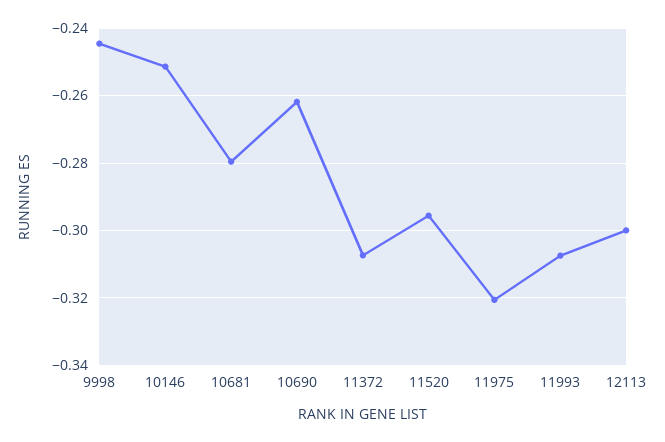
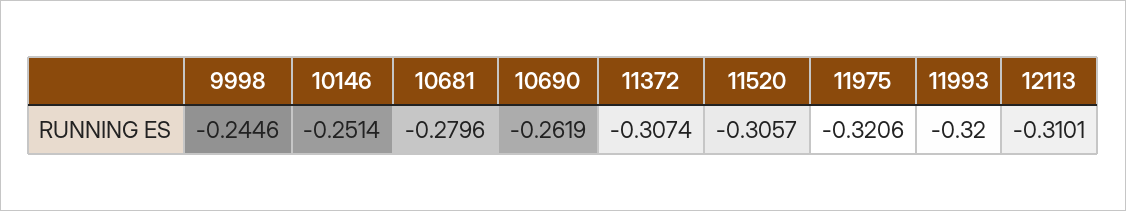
  {
    "9998": -0.2446,
    "10146": -0.2514,
    "10681": -0.2796,
    "10690": -0.2619,
    "11372": -0.3074,
-   "11520": -0.296,
+   "11520": -0.3057,
    "11975": -0.3206,
-   "11993": -0.308,
+   "11993": -0.32,
-   "12113": -0.3
+   "12113": -0.3101
  }

